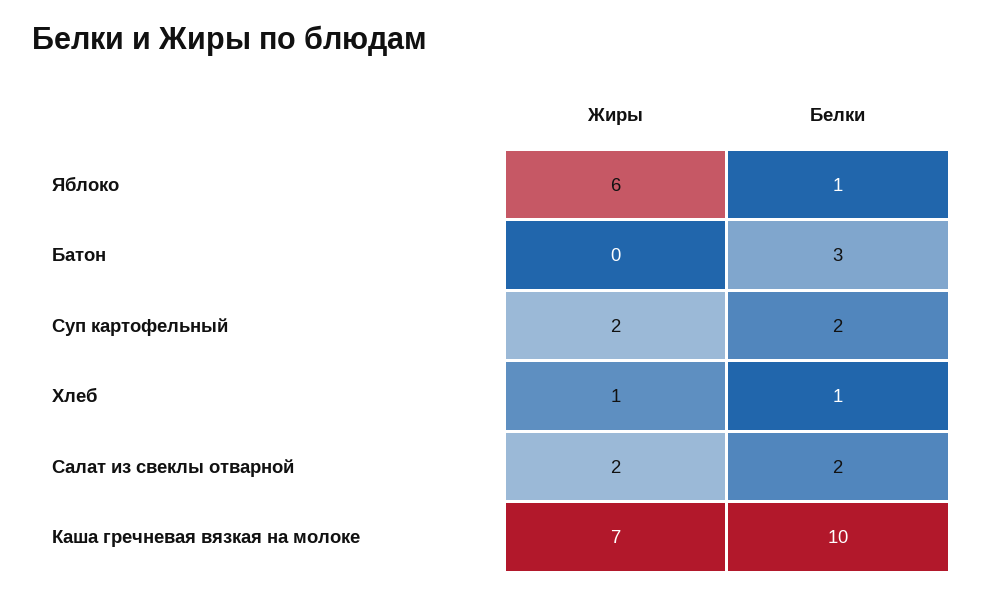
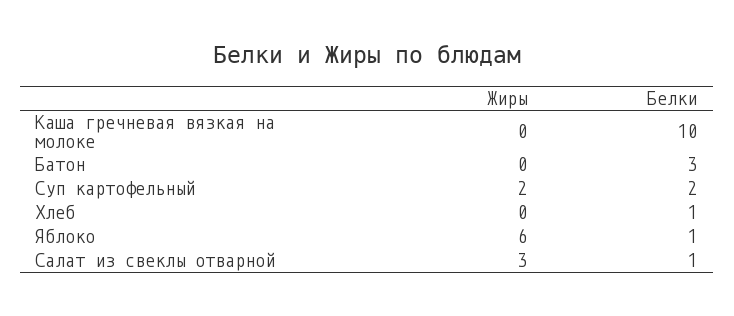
  {
    "Жиры": {
      "Яблоко": 6,
      "Батон": 0,
      "Суп картофельный": 2,
-     "Хлеб": 1,
+     "Хлеб": 0,
-     "Салат из свеклы отварной": 2,
+     "Салат из свеклы отварной": 3,
-     "Каша гречневая вязкая на молоке": 7
+     "Каша гречневая вязкая на молоке": 0
    },
    "Белки": {
      "Яблоко": 1,
      "Батон": 3,
      "Суп картофельный": 2,
      "Хлеб": 1,
-     "Салат из свеклы отварной": 2,
+     "Салат из свеклы отварной": 1,
      "Каша гречневая вязкая на молоке": 10
    }
  }

